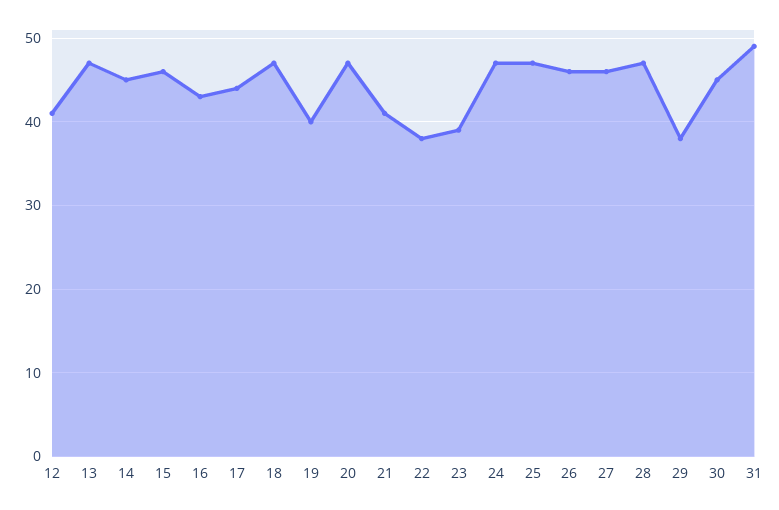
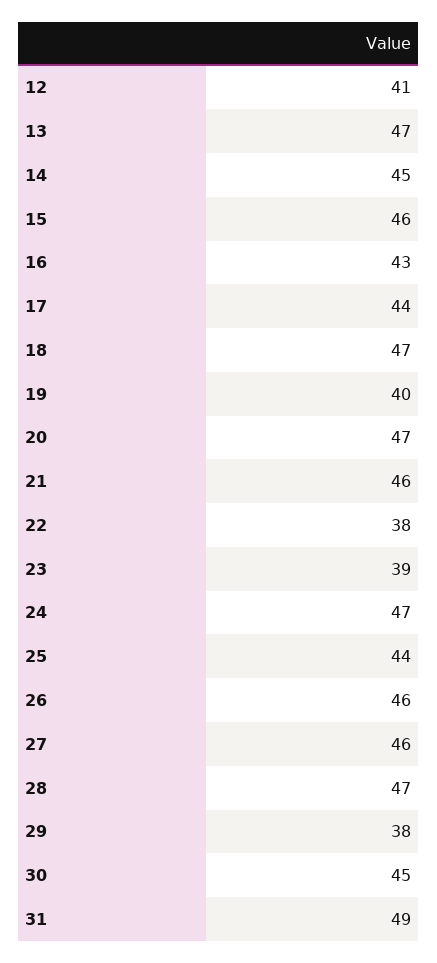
  {
    "12": 41,
    "13": 47,
    "14": 45,
    "15": 46,
    "16": 43,
    "17": 44,
    "18": 47,
    "19": 40,
    "20": 47,
-   "21": 41,
+   "21": 46,
    "22": 38,
    "23": 39,
    "24": 47,
-   "25": 47,
+   "25": 44,
    "26": 46,
    "27": 46,
    "28": 47,
    "29": 38,
    "30": 45,
    "31": 49
  }

